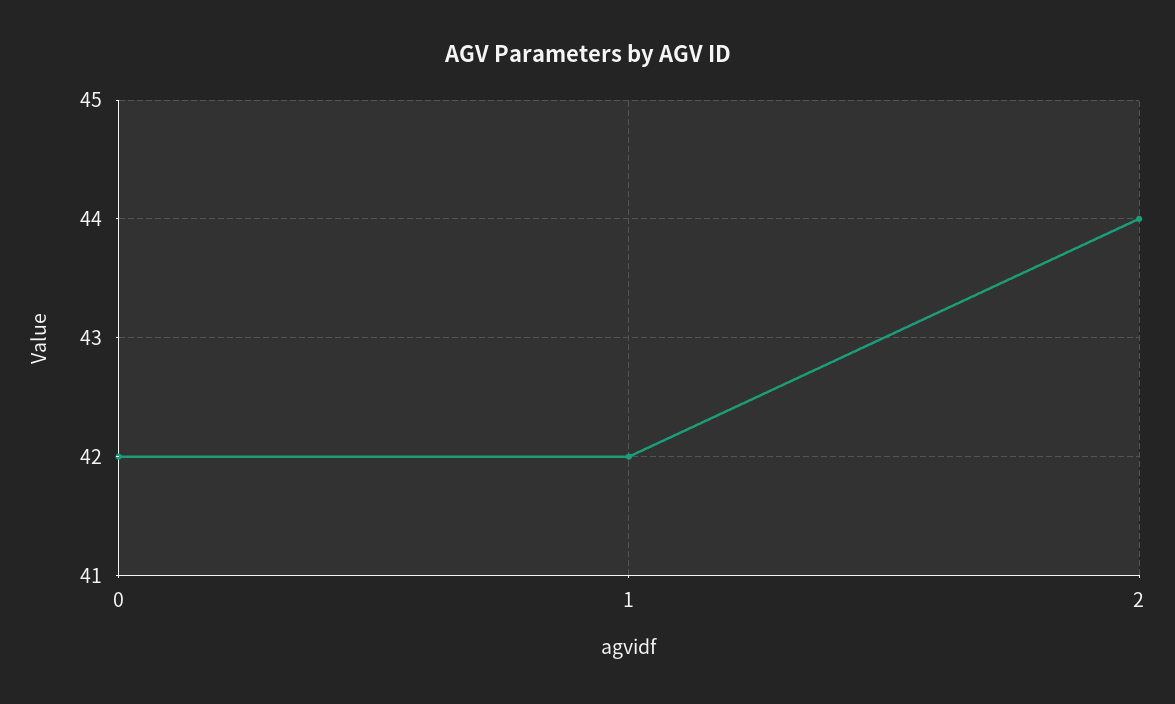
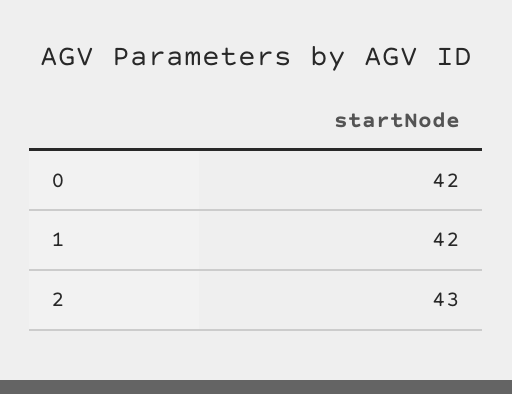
  {
    "0": 42,
    "1": 42,
-   "2": 44
+   "2": 43
  }

